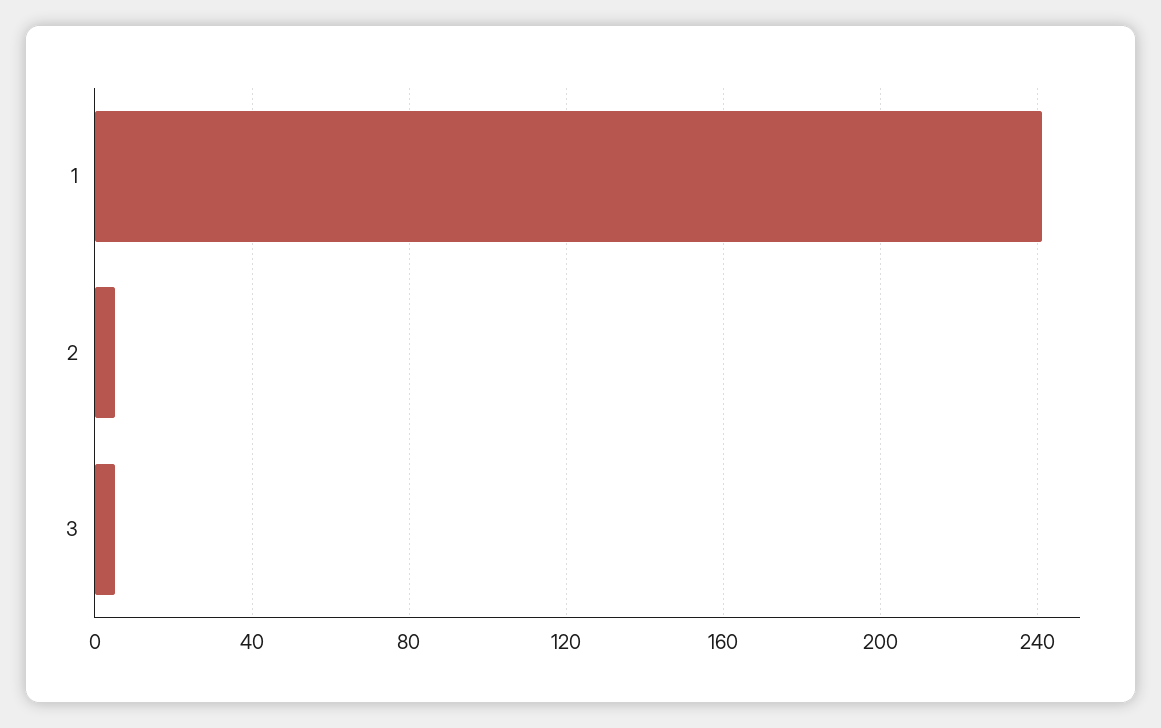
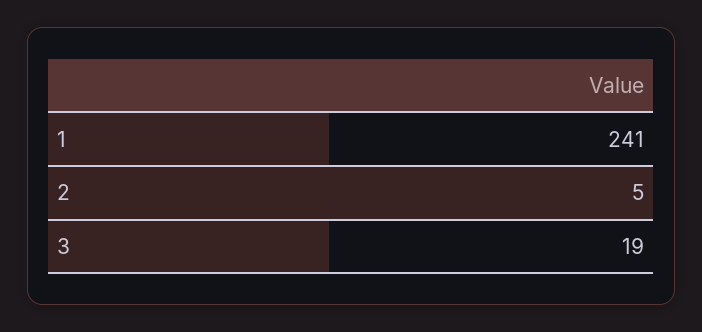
  {
    "1": 241,
    "2": 5,
-   "3": 5
+   "3": 19
  }

